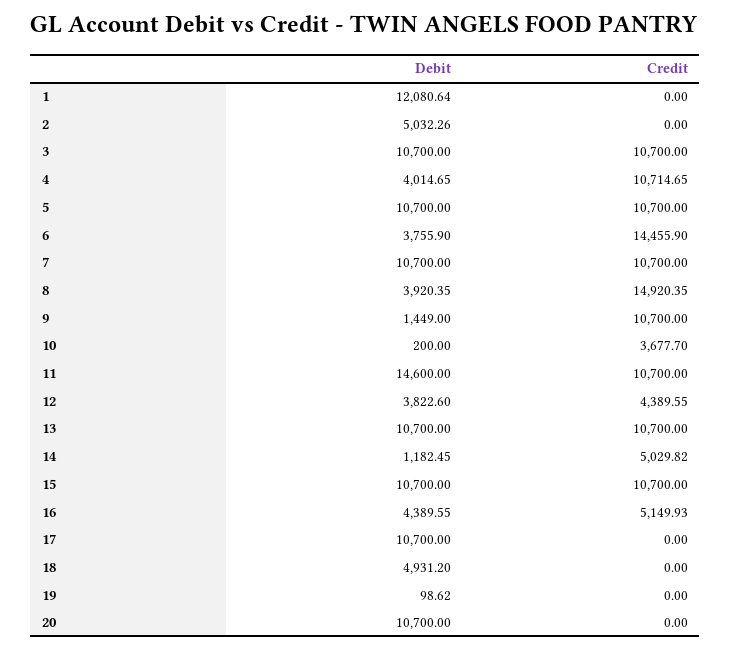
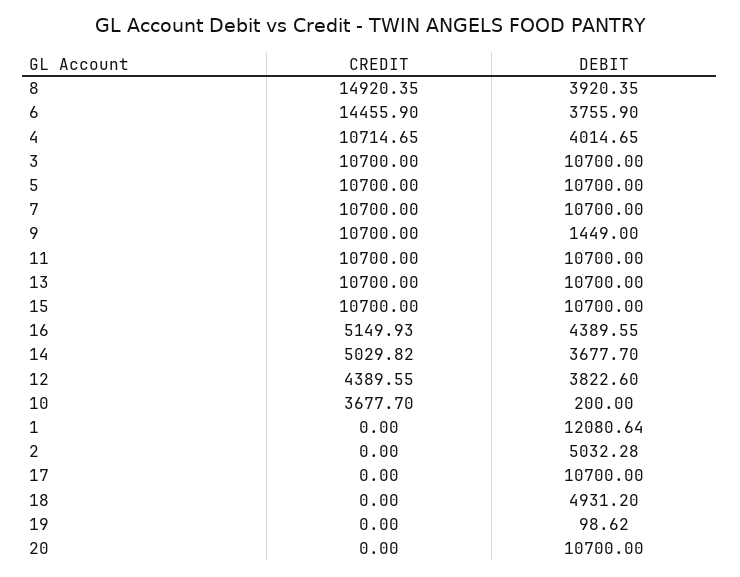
  {
    "Debit": {
      "1": 12080.64,
-     "2": 5032.26,
+     "2": 5032.28,
      "3": 10700,
      "4": 4014.65,
      "5": 10700,
      "6": 3755.9,
      "7": 10700,
      "8": 3920.35,
      "9": 1449,
      "10": 200,
-     "11": 14600,
+     "11": 10700,
      "12": 3822.6,
      "13": 10700,
-     "14": 1182.45,
+     "14": 3677.7,
      "15": 10700,
      "16": 4389.55,
      "17": 10700,
      "18": 4931.2,
      "19": 98.62,
      "20": 10700
    },
    "Credit": {
      "1": 0,
      "2": 0,
      "3": 10700,
      "4": 10714.65,
      "5": 10700,
      "6": 14455.9,
      "7": 10700,
      "8": 14920.35,
      "9": 10700,
      "10": 3677.7,
      "11": 10700,
      "12": 4389.55,
      "13": 10700,
      "14": 5029.82,
      "15": 10700,
      "16": 5149.93,
      "17": 0,
      "18": 0,
      "19": 0,
      "20": 0
    }
  }

